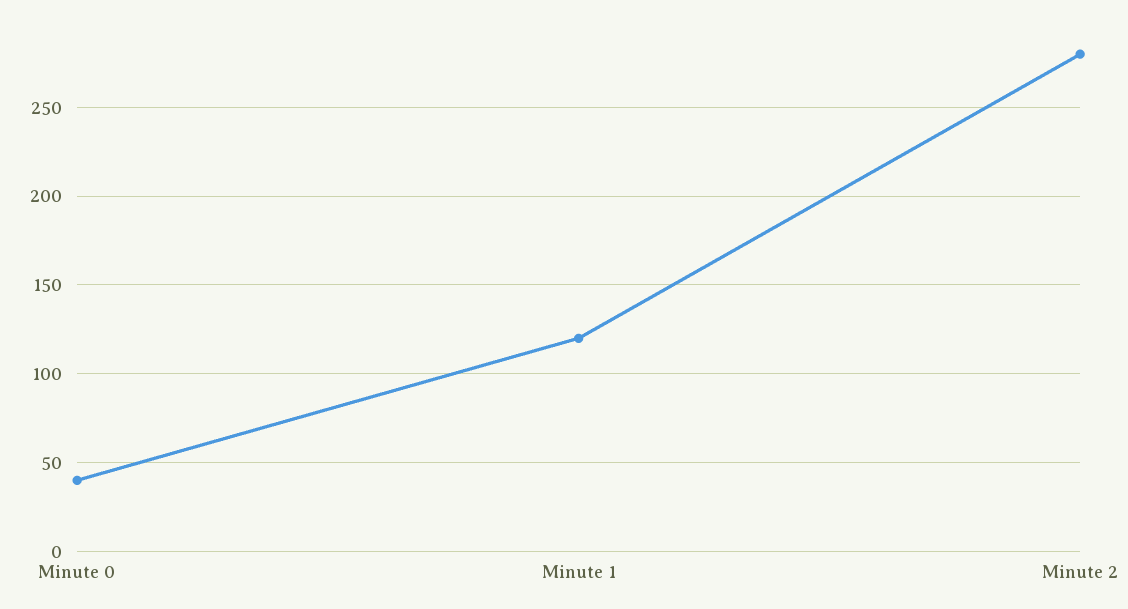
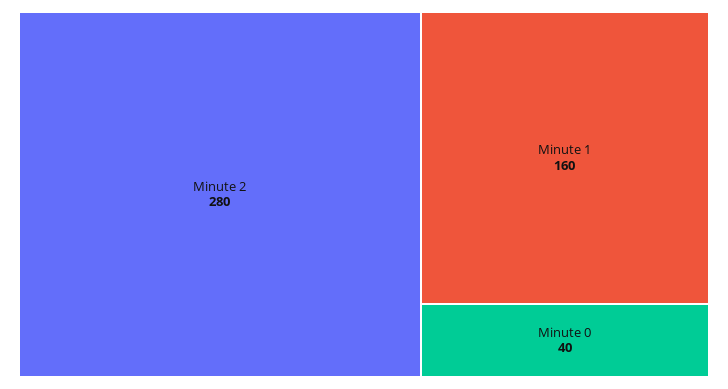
  {
    "Minute 0": 40,
-   "Minute 1": 120,
+   "Minute 1": 160,
    "Minute 2": 280
  }

